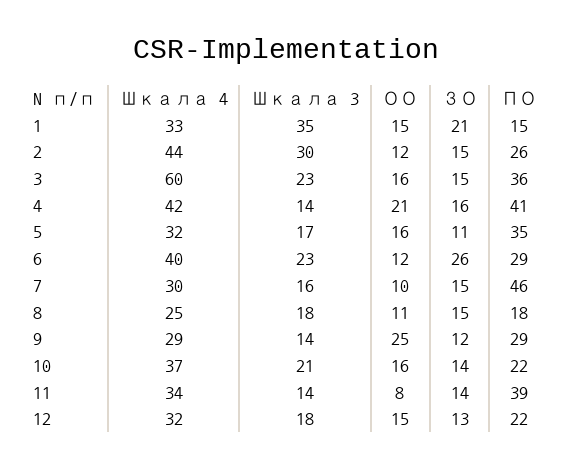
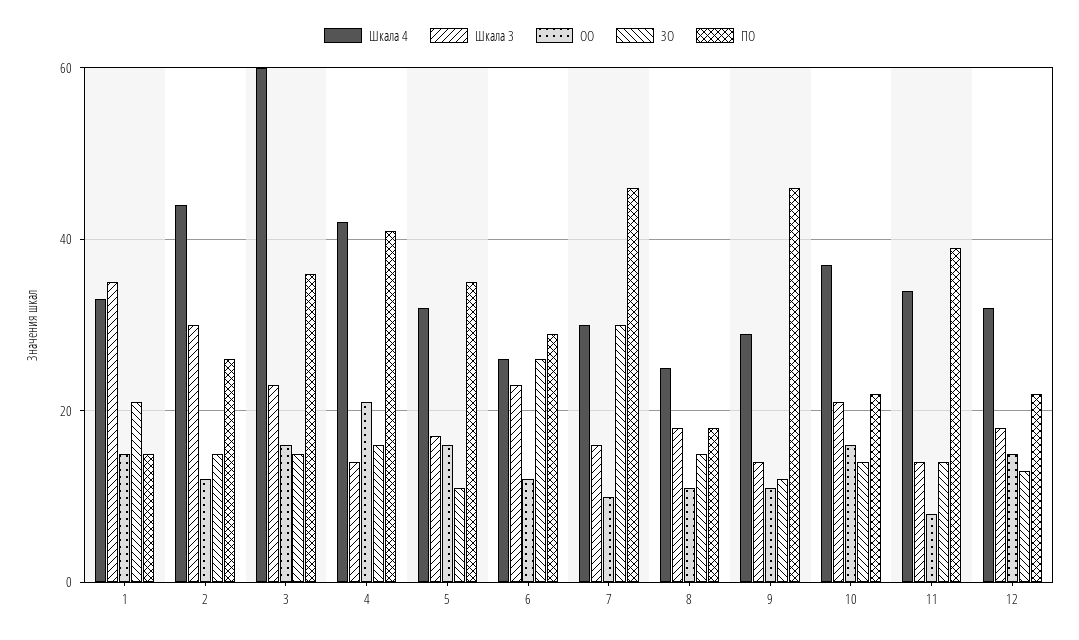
  {
    "Шкала 4": {
      "1": 33,
      "2": 44,
      "3": 60,
      "4": 42,
      "5": 32,
-     "6": 40,
+     "6": 25,
      "7": 30,
      "8": 25,
      "9": 29,
      "10": 37,
      "11": 34,
      "12": 32
    },
    "Шкала 3": {
      "1": 35,
      "2": 30,
      "3": 23,
      "4": 14,
      "5": 17,
      "6": 23,
      "7": 16,
      "8": 18,
      "9": 14,
      "10": 21,
      "11": 14,
      "12": 18
    },
    "ОО": {
      "1": 15,
      "2": 12,
      "3": 16,
      "4": 21,
      "5": 16,
      "6": 12,
      "7": 10,
      "8": 11,
-     "9": 25,
+     "9": 10,
      "10": 16,
      "11": 8,
      "12": 15
    },
    "ЗО": {
      "1": 21,
      "2": 15,
      "3": 15,
      "4": 16,
      "5": 11,
      "6": 26,
-     "7": 15,
+     "7": 30,
      "8": 15,
      "9": 12,
      "10": 14,
      "11": 14,
      "12": 13
    },
    "ПО": {
      "1": 15,
      "2": 26,
      "3": 36,
      "4": 41,
      "5": 35,
      "6": 29,
      "7": 46,
      "8": 18,
-     "9": 29,
+     "9": 45,
      "10": 22,
      "11": 39,
      "12": 22
    }
  }

